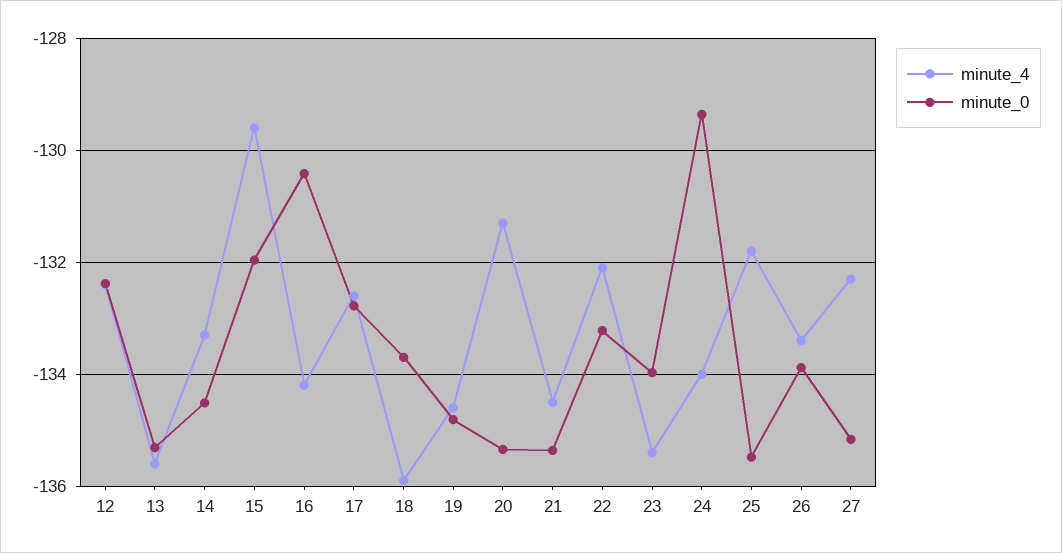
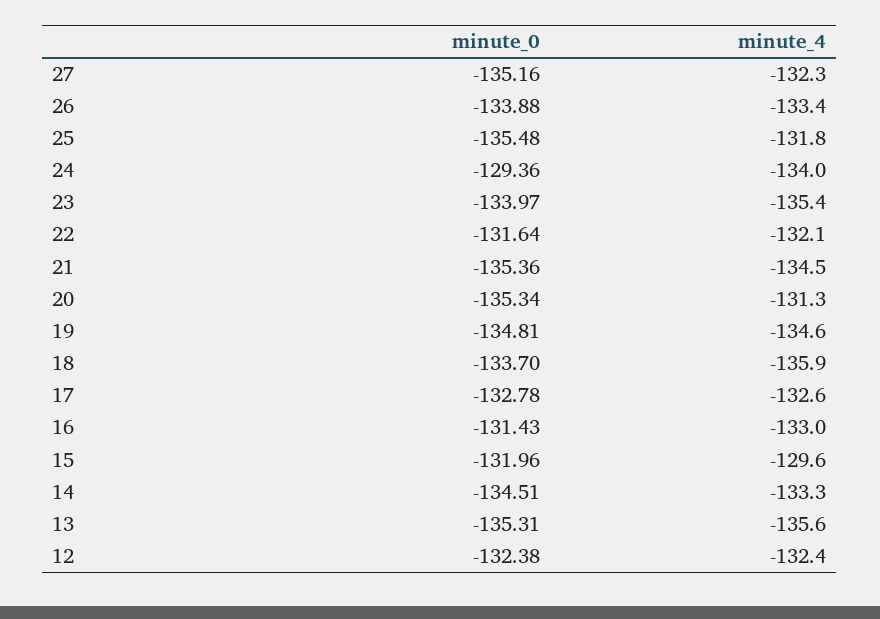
  {
    "minute_4": {
      "12": -132.4,
      "13": -135.6,
      "14": -133.3,
      "15": -129.6,
-     "16": -134.2,
+     "16": -133,
      "17": -132.6,
      "18": -135.9,
      "19": -134.6,
      "20": -131.3,
      "21": -134.5,
      "22": -132.1,
      "23": -135.4,
      "24": -134,
      "25": -131.8,
      "26": -133.4,
      "27": -132.3
    },
    "minute_0": {
      "12": -132.38,
      "13": -135.31,
      "14": -134.51,
      "15": -131.96,
-     "16": -130.4,
+     "16": -131.43,
      "17": -132.78,
      "18": -133.7,
      "19": -134.81,
      "20": -135.34,
      "21": -135.36,
-     "22": -133.2,
+     "22": -131.64,
      "23": -133.97,
      "24": -129.36,
      "25": -135.48,
      "26": -133.88,
      "27": -135.16
    }
  }

